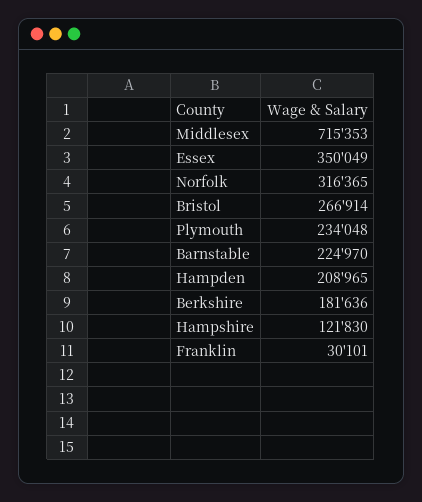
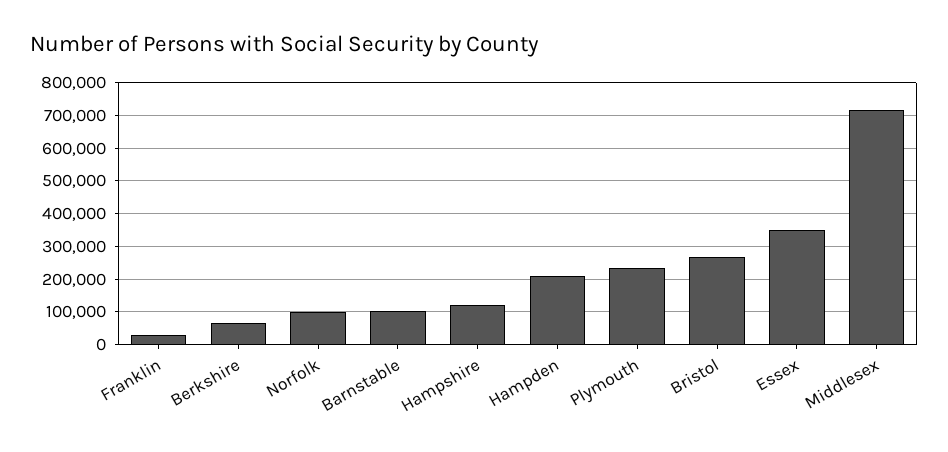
  {
    "Middlesex": 715353,
    "Essex": 350049,
-   "Norfolk": 316365,
+   "Norfolk": 100000,
    "Bristol": 266914,
    "Plymouth": 234048,
-   "Barnstable": 224970,
+   "Barnstable": 100000,
    "Hampden": 208965,
-   "Berkshire": 181636,
+   "Berkshire": 60000,
    "Hampshire": 121830,
    "Franklin": 30101
  }

